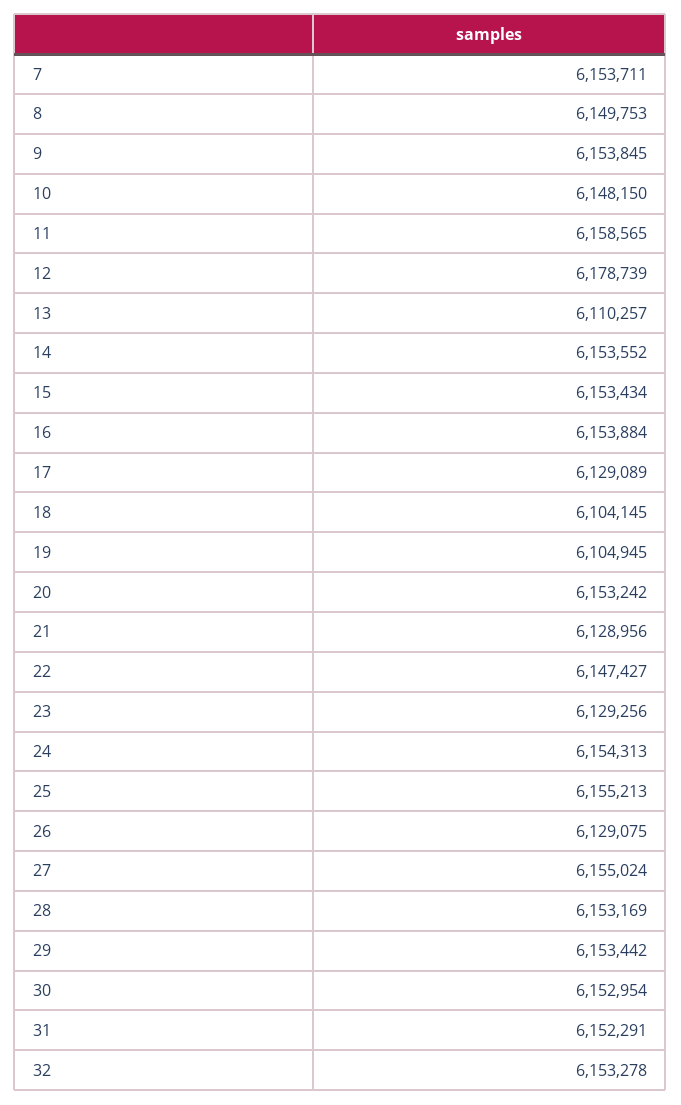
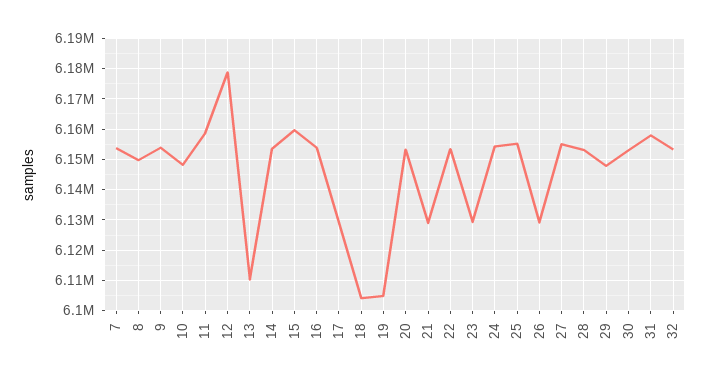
  {
    "7": 6153711,
    "8": 6149753,
    "9": 6153845,
    "10": 6148150,
    "11": 6158565,
    "12": 6178739,
    "13": 6110257,
    "14": 6153552,
-   "15": 6153434,
+   "15": 6160000,
    "16": 6153884,
    "17": 6129089,
    "18": 6104145,
    "19": 6104945,
    "20": 6153242,
    "21": 6128956,
-   "22": 6147427,
+   "22": 6154000,
    "23": 6129256,
    "24": 6154313,
    "25": 6155213,
    "26": 6129075,
    "27": 6155024,
    "28": 6153169,
-   "29": 6153442,
+   "29": 6148000,
    "30": 6152954,
-   "31": 6152291,
+   "31": 6158000,
    "32": 6153278
  }

